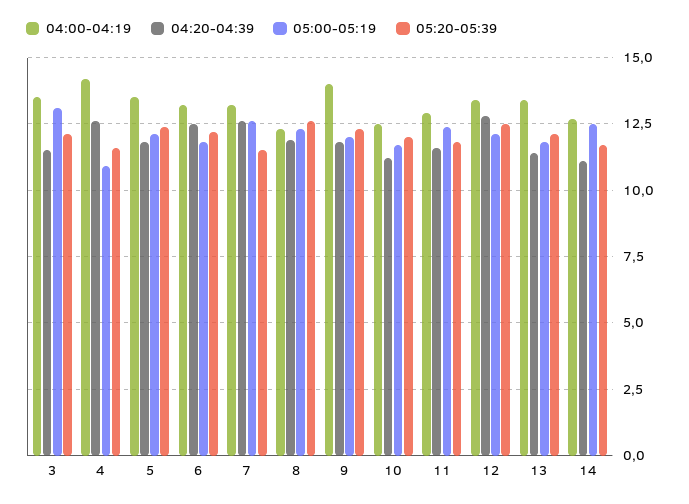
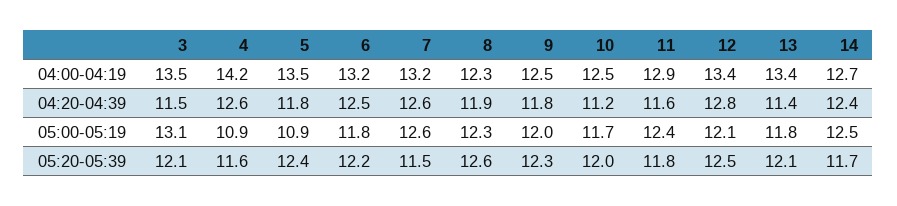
  {
    "04:00-04:19": {
      "3": 13.5,
      "4": 14.2,
      "5": 13.5,
      "6": 13.2,
      "7": 13.2,
      "8": 12.3,
-     "9": 14,
+     "9": 12.5,
      "10": 12.5,
      "11": 12.9,
      "12": 13.4,
      "13": 13.4,
      "14": 12.7
    },
    "04:20-04:39": {
      "3": 11.5,
      "4": 12.6,
      "5": 11.8,
      "6": 12.5,
      "7": 12.6,
      "8": 11.9,
      "9": 11.8,
      "10": 11.2,
      "11": 11.6,
      "12": 12.8,
      "13": 11.4,
-     "14": 11
+     "14": 12.4
    },
    "05:00-05:19": {
      "3": 13.1,
      "4": 10.9,
-     "5": 12,
+     "5": 10.9,
      "6": 11.8,
      "7": 12.6,
      "8": 12.3,
      "9": 12,
      "10": 11.7,
      "11": 12.4,
      "12": 12.1,
      "13": 11.8,
      "14": 12.5
    },
    "05:20-05:39": {
      "3": 12.1,
      "4": 11.6,
      "5": 12.4,
      "6": 12.2,
      "7": 11.5,
      "8": 12.6,
      "9": 12.3,
      "10": 12,
      "11": 11.8,
      "12": 12.5,
      "13": 12.1,
      "14": 11.7
    }
  }

